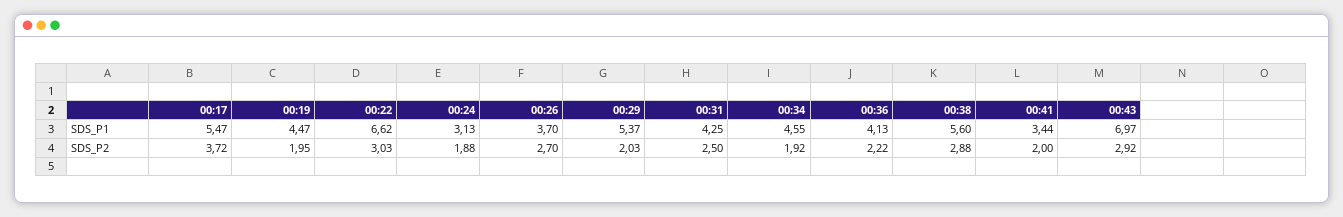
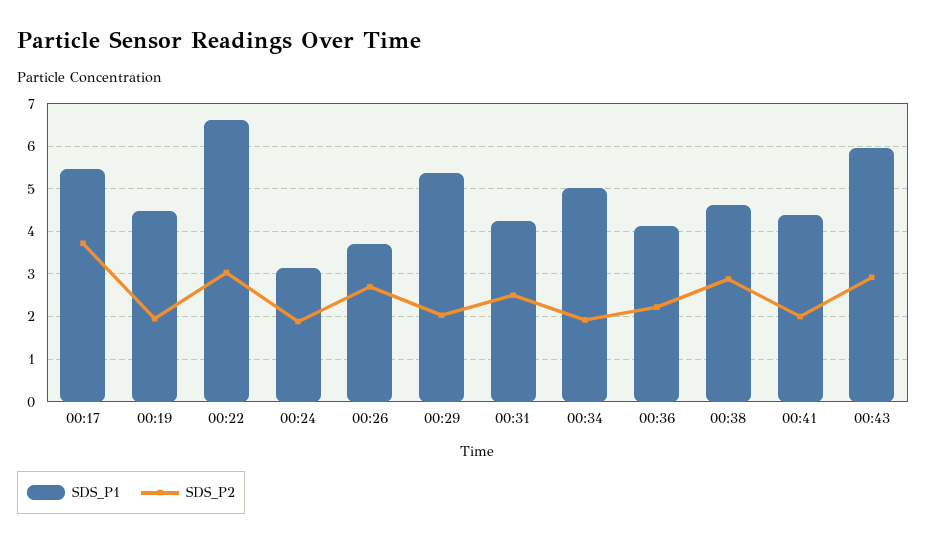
  {
    "SDS_P1": {
      "00:17": 5.47,
      "00:19": 4.47,
      "00:22": 6.62,
      "00:24": 3.13,
      "00:26": 3.7,
      "00:29": 5.37,
      "00:31": 4.25,
-     "00:34": 4.55,
+     "00:34": 5,
      "00:36": 4.13,
-     "00:38": 5.6,
+     "00:38": 4.6,
-     "00:41": 3.44,
+     "00:41": 4.4,
-     "00:43": 6.97
+     "00:43": 6
    },
    "SDS_P2": {
      "00:17": 3.72,
      "00:19": 1.95,
      "00:22": 3.03,
      "00:24": 1.88,
      "00:26": 2.7,
      "00:29": 2.03,
      "00:31": 2.5,
      "00:34": 1.92,
      "00:36": 2.22,
      "00:38": 2.88,
      "00:41": 2,
      "00:43": 2.92
    }
  }

